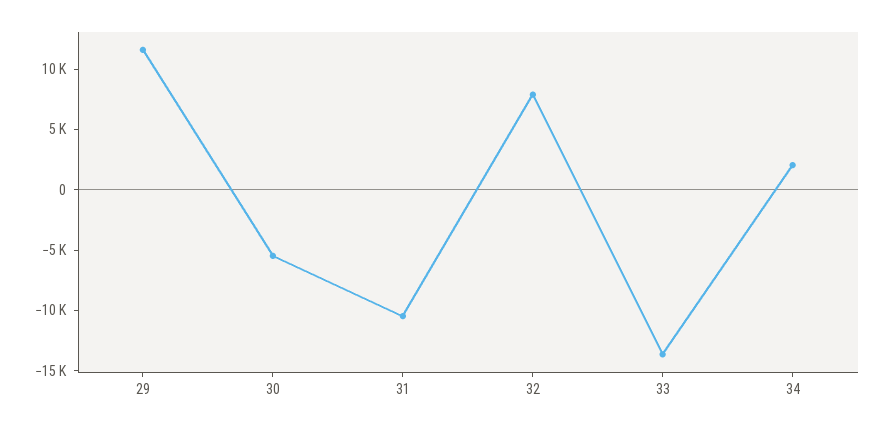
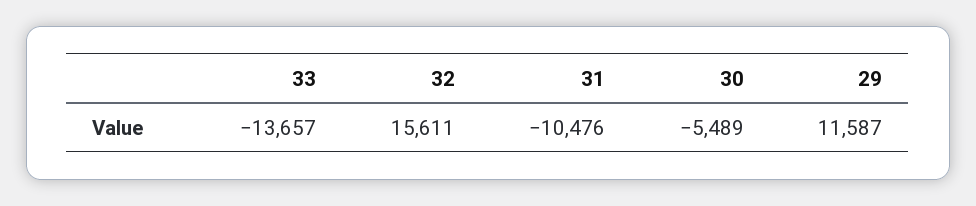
  {
    "29": 11587,
    "30": -5489,
    "31": -10476,
-   "32": 8000,
+   "32": 15611,
-   "33": -13657,
+   "33": -13657
-   "34": 2000
  }

